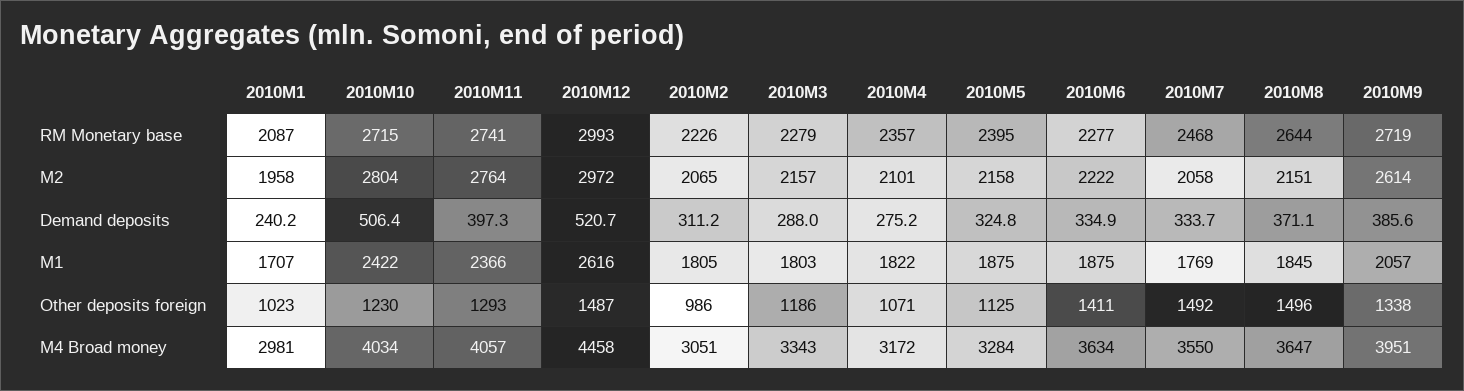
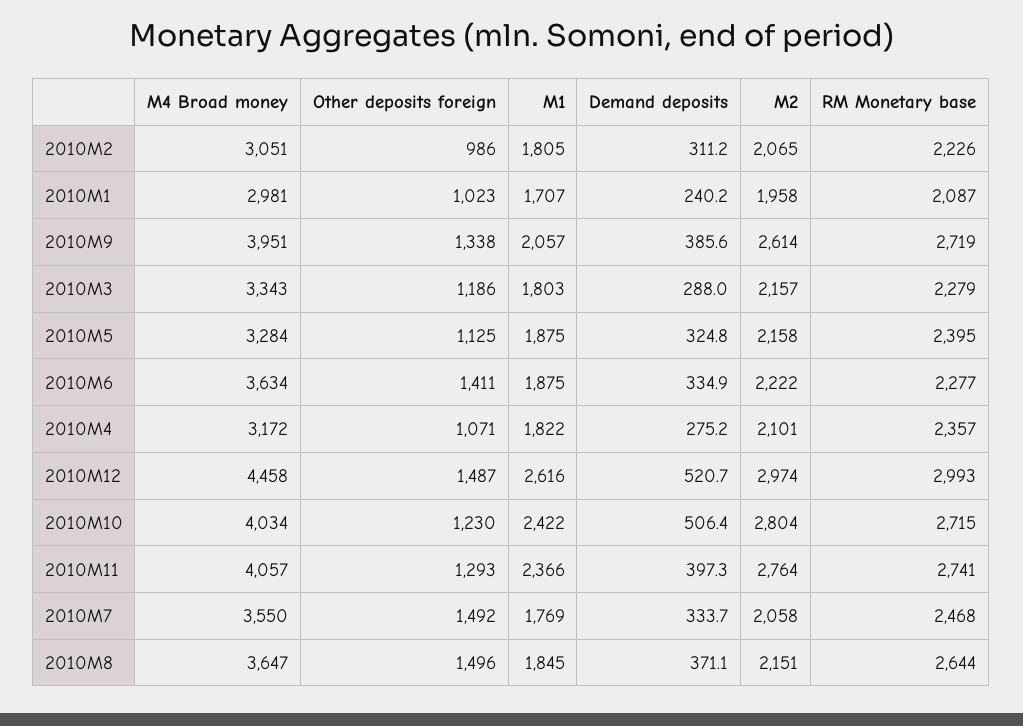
  {
    "2010M1": {
      "RM Monetary base": 2087,
      "M2": 1958,
      "Demand deposits": 240.2,
      "M1": 1707,
      "Other deposits foreign": 1023,
      "M4 Broad money": 2981
    },
    "2010M10": {
      "RM Monetary base": 2715,
      "M2": 2804,
      "Demand deposits": 506.4,
      "M1": 2422,
      "Other deposits foreign": 1230,
      "M4 Broad money": 4034
    },
    "2010M11": {
      "RM Monetary base": 2741,
      "M2": 2764,
      "Demand deposits": 397.3,
      "M1": 2366,
      "Other deposits foreign": 1293,
      "M4 Broad money": 4057
    },
    "2010M12": {
      "RM Monetary base": 2993,
-     "M2": 2972,
+     "M2": 2974,
      "Demand deposits": 520.7,
      "M1": 2616,
      "Other deposits foreign": 1487,
      "M4 Broad money": 4458
    },
    "2010M2": {
      "RM Monetary base": 2226,
      "M2": 2065,
      "Demand deposits": 311.2,
      "M1": 1805,
      "Other deposits foreign": 986,
      "M4 Broad money": 3051
    },
    "2010M3": {
      "RM Monetary base": 2279,
      "M2": 2157,
      "Demand deposits": 288,
      "M1": 1803,
      "Other deposits foreign": 1186,
      "M4 Broad money": 3343
    },
    "2010M4": {
      "RM Monetary base": 2357,
      "M2": 2101,
      "Demand deposits": 275.2,
      "M1": 1822,
      "Other deposits foreign": 1071,
      "M4 Broad money": 3172
    },
    "2010M5": {
      "RM Monetary base": 2395,
      "M2": 2158,
      "Demand deposits": 324.8,
      "M1": 1875,
      "Other deposits foreign": 1125,
      "M4 Broad money": 3284
    },
    "2010M6": {
      "RM Monetary base": 2277,
      "M2": 2222,
      "Demand deposits": 334.9,
      "M1": 1875,
      "Other deposits foreign": 1411,
      "M4 Broad money": 3634
    },
    "2010M7": {
      "RM Monetary base": 2468,
      "M2": 2058,
      "Demand deposits": 333.7,
      "M1": 1769,
      "Other deposits foreign": 1492,
      "M4 Broad money": 3550
    },
    "2010M8": {
      "RM Monetary base": 2644,
      "M2": 2151,
      "Demand deposits": 371.1,
      "M1": 1845,
      "Other deposits foreign": 1496,
      "M4 Broad money": 3647
    },
    "2010M9": {
      "RM Monetary base": 2719,
      "M2": 2614,
      "Demand deposits": 385.6,
      "M1": 2057,
      "Other deposits foreign": 1338,
      "M4 Broad money": 3951
    }
  }

